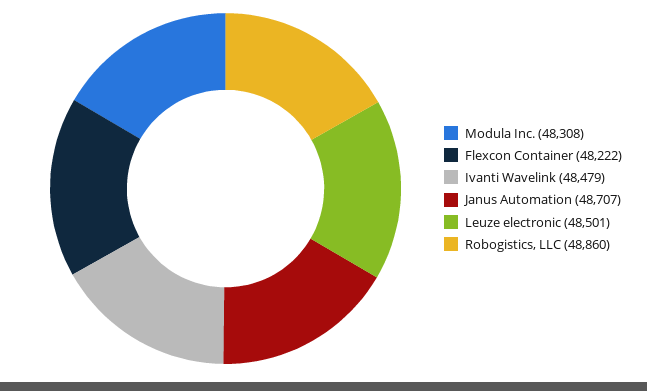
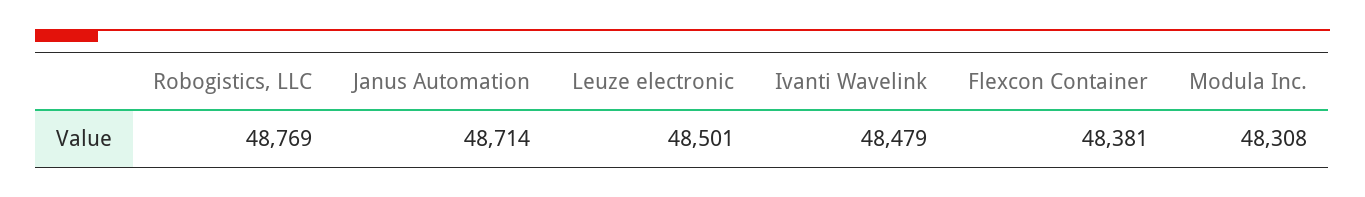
  {
    "Modula Inc.": 48308,
-   "Flexcon Container": 48222,
+   "Flexcon Container": 48381,
    "Ivanti Wavelink": 48479,
-   "Janus Automation": 48707,
+   "Janus Automation": 48714,
    "Leuze electronic": 48501,
-   "Robogistics, LLC": 48860
+   "Robogistics, LLC": 48769
  }

